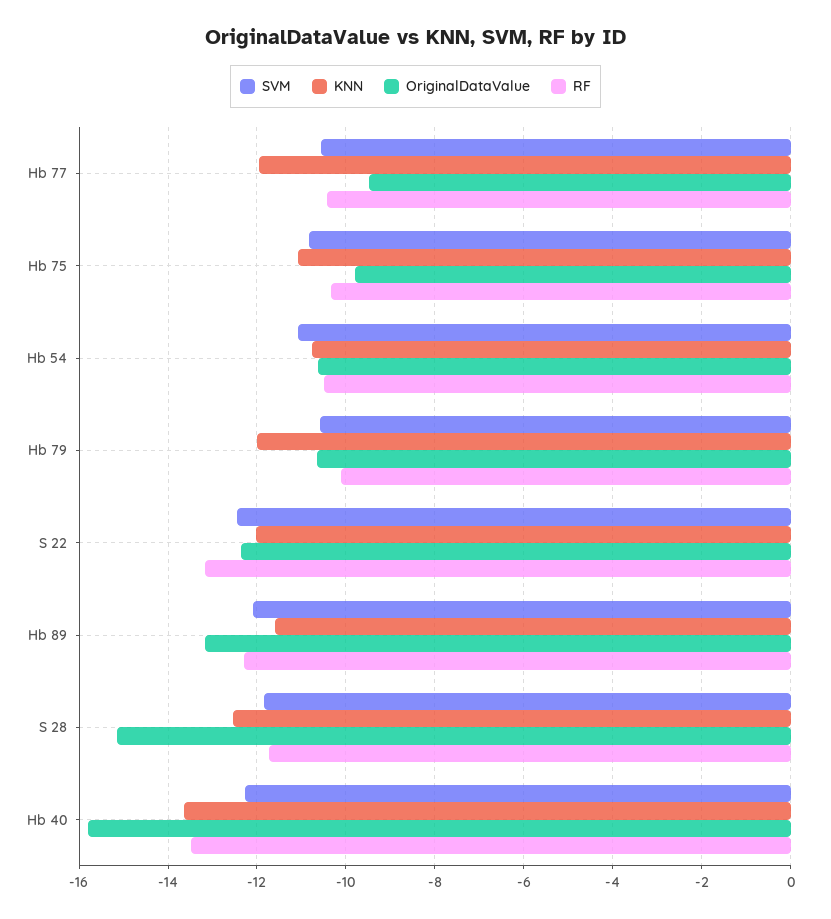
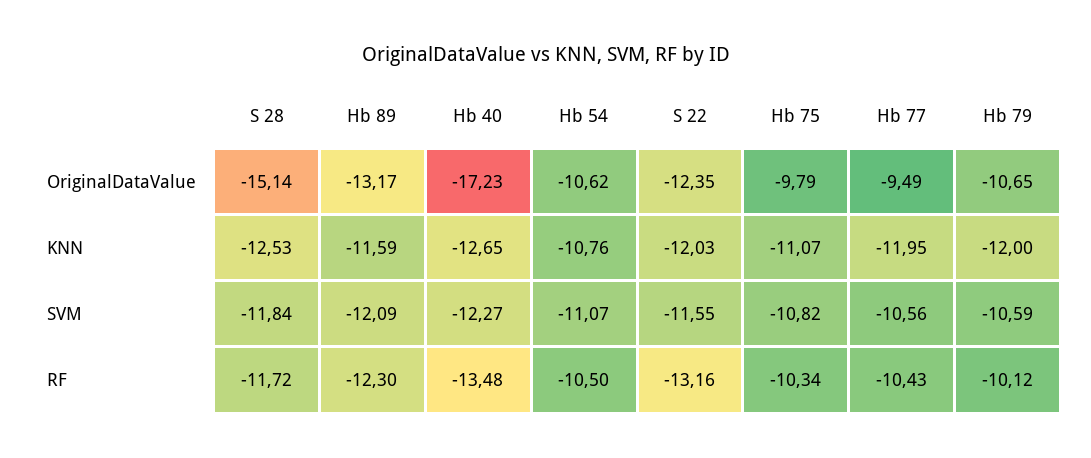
  {
    "SVM": {
      "Hb 77": -10.56,
      "Hb 75": -10.82,
      "Hb 54": -11.07,
      "Hb 79": -10.59,
-     "S 22": -12.4,
+     "S 22": -11.55,
      "Hb 89": -12.09,
      "S 28": -11.84,
      "Hb 40": -12.27
    },
    "KNN": {
      "Hb 77": -11.95,
      "Hb 75": -11.07,
      "Hb 54": -10.76,
      "Hb 79": -12,
      "S 22": -12.03,
      "Hb 89": -11.59,
      "S 28": -12.53,
-     "Hb 40": -13.6
+     "Hb 40": -12.65
    },
    "OriginalDataValue": {
      "Hb 77": -9.49,
      "Hb 75": -9.79,
      "Hb 54": -10.62,
      "Hb 79": -10.65,
      "S 22": -12.35,
      "Hb 89": -13.17,
      "S 28": -15.14,
-     "Hb 40": -15.8
+     "Hb 40": -17.23
    },
    "RF": {
      "Hb 77": -10.43,
      "Hb 75": -10.34,
      "Hb 54": -10.5,
      "Hb 79": -10.12,
      "S 22": -13.16,
      "Hb 89": -12.3,
      "S 28": -11.72,
      "Hb 40": -13.48
    }
  }

